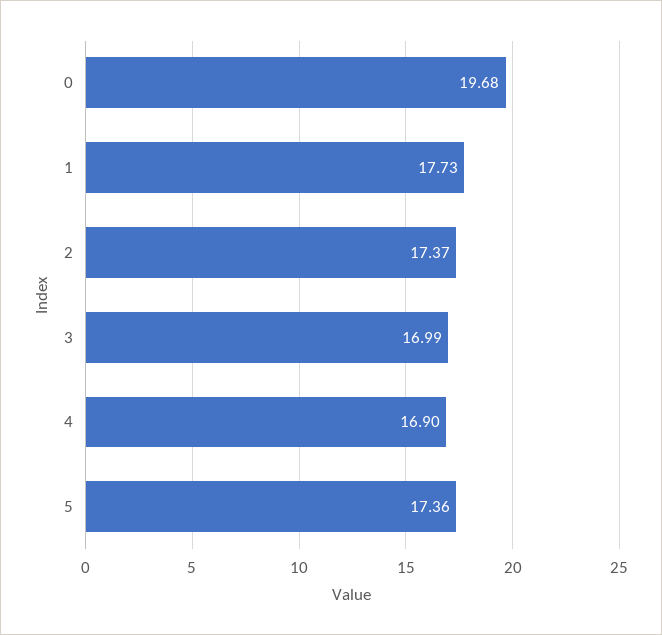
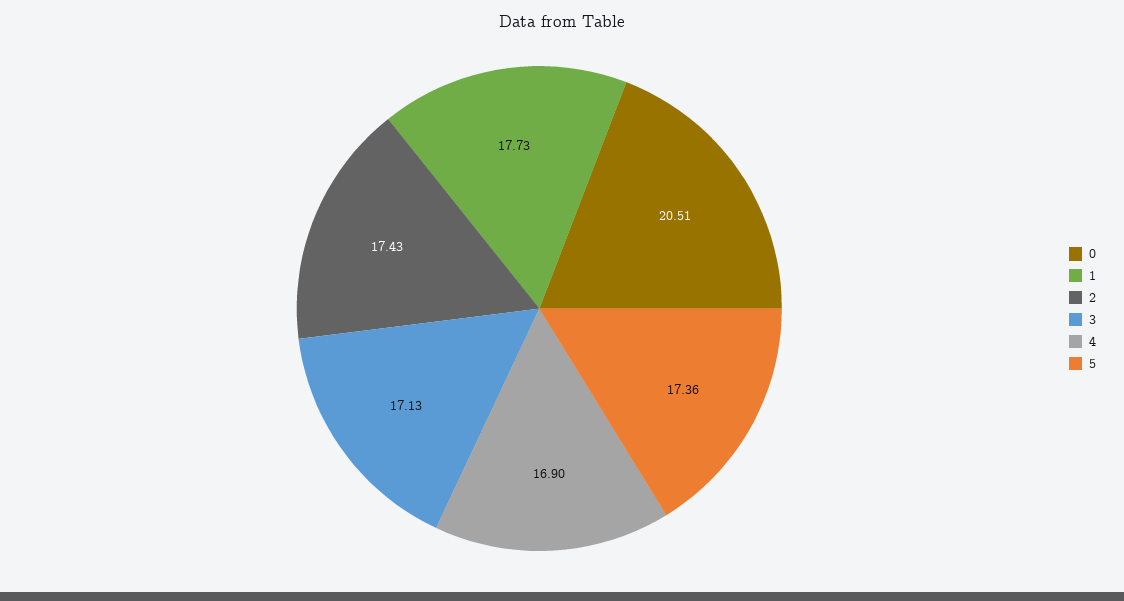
  {
-   "0": 19.68,
+   "0": 20.51,
    "1": 17.73,
-   "2": 17.37,
+   "2": 17.43,
-   "3": 16.99,
+   "3": 17.13,
    "4": 16.9,
    "5": 17.36
  }

